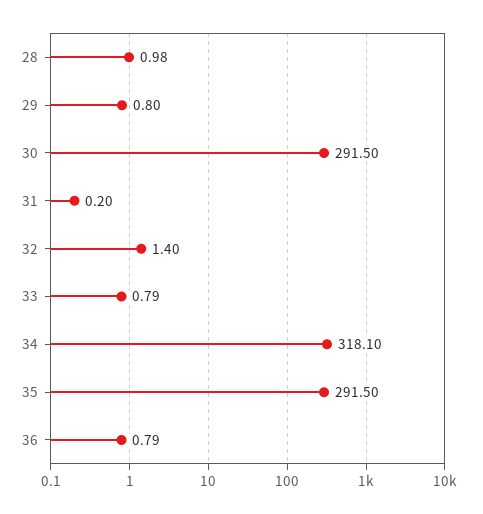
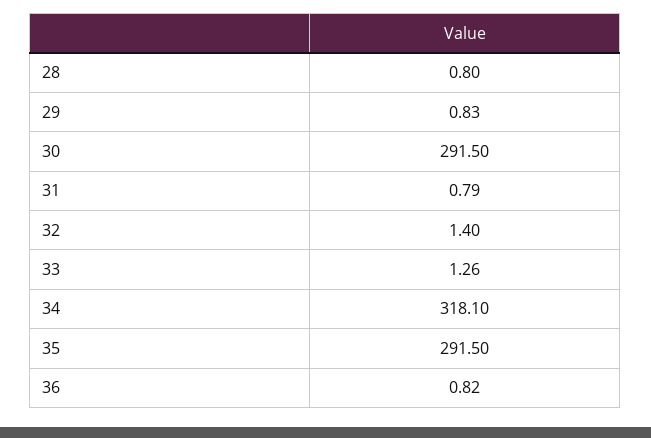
  {
-   "28": 0.98,
+   "28": 0.8,
-   "29": 0.8,
+   "29": 0.83,
    "30": 291.5,
-   "31": 0.2,
+   "31": 0.79,
    "32": 1.4,
-   "33": 0.79,
+   "33": 1.26,
    "34": 318.1,
    "35": 291.5,
-   "36": 0.79
+   "36": 0.82
  }

